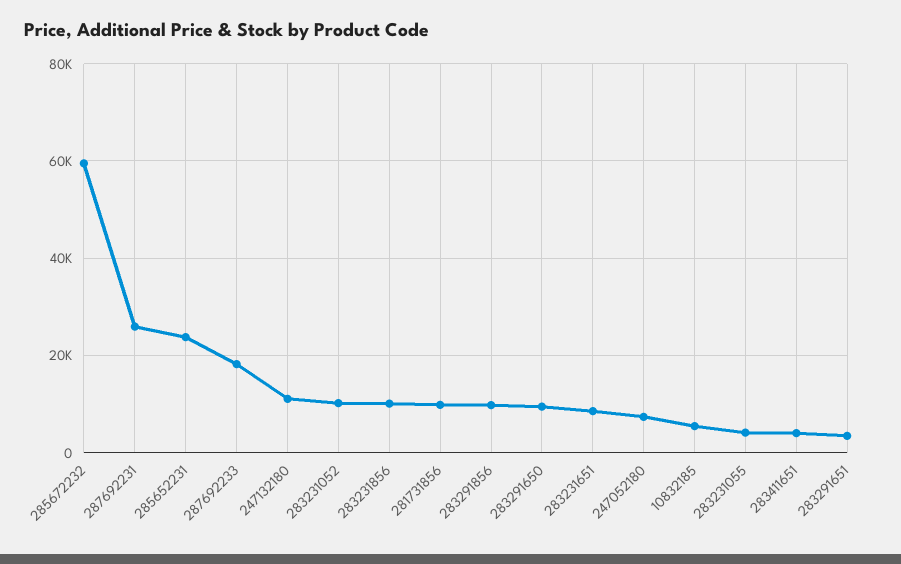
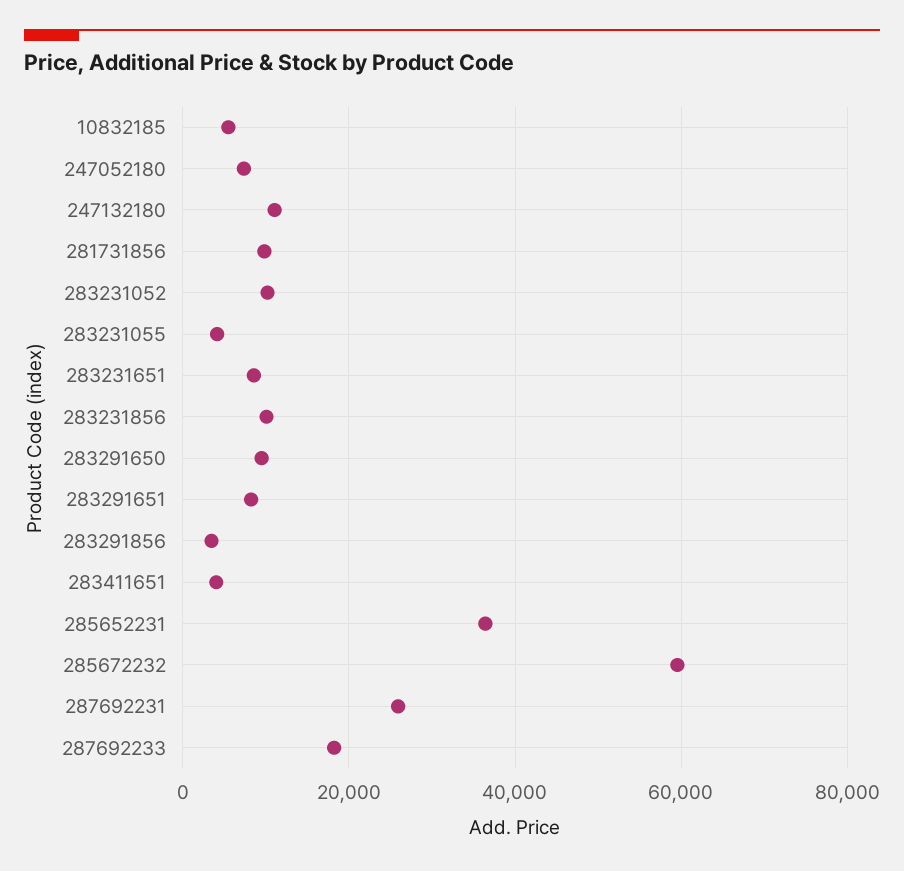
  {
    "285672232": 60000,
    "287692231": 26000,
-   "285652231": 24000,
+   "285652231": 36000,
    "287692233": 18000,
    "247132180": 12000,
    "283231052": 10000,
    "283231856": 10000,
    "281731856": 10000,
-   "283291856": 10000,
+   "283291856": 4000,
    "283291650": 10000,
    "283231651": 8000,
    "247052180": 8000,
    "10832185": 6000,
    "283231055": 4000,
    "283411651": 4000,
-   "283291651": 4000
+   "283291651": 8000
  }

